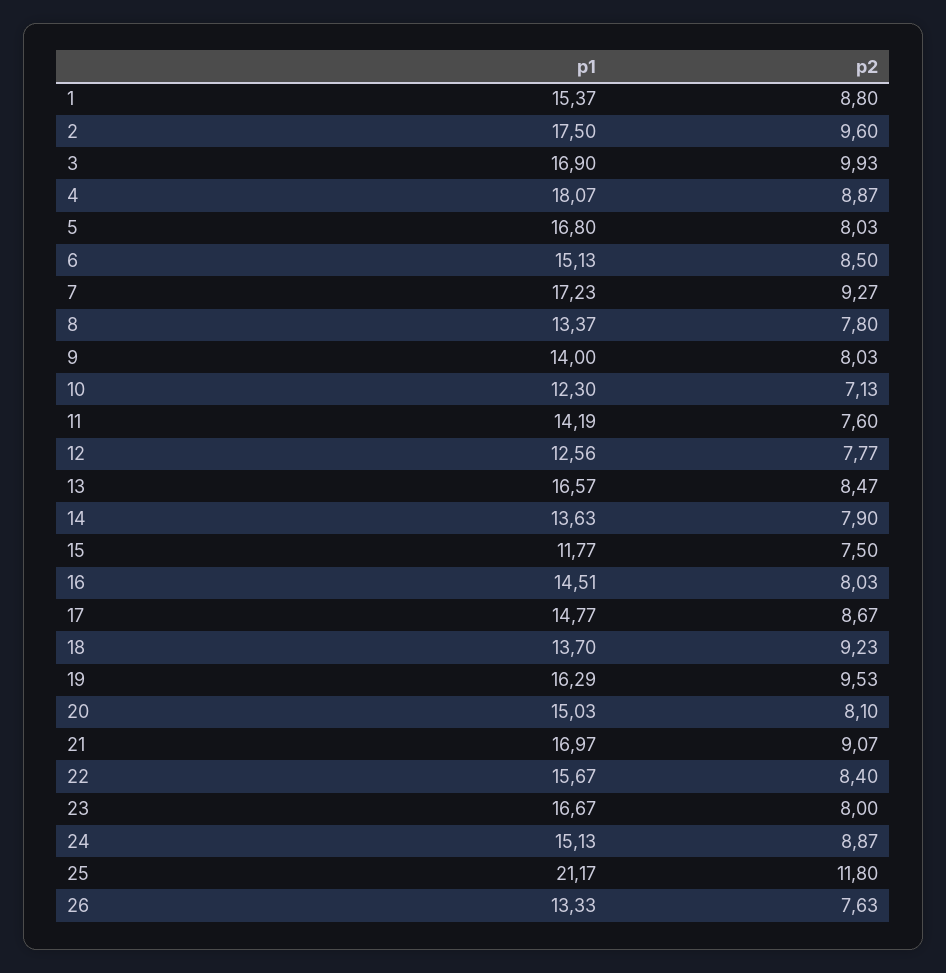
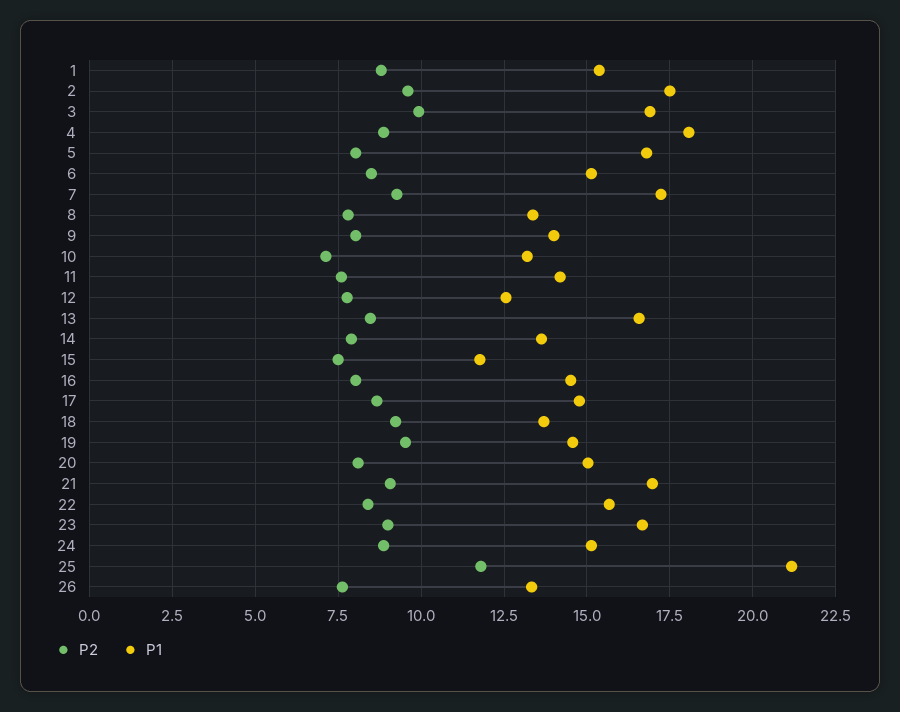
  {
    "p1": {
      "1": 15.37,
      "2": 17.5,
      "3": 16.9,
      "4": 18.07,
      "5": 16.8,
      "6": 15.13,
      "7": 17.23,
      "8": 13.37,
      "9": 14,
-     "10": 12.3,
+     "10": 13.25,
      "11": 14.19,
      "12": 12.56,
      "13": 16.57,
      "14": 13.63,
      "15": 11.77,
      "16": 14.51,
      "17": 14.77,
      "18": 13.7,
-     "19": 16.29,
+     "19": 14.5,
      "20": 15.03,
      "21": 16.97,
      "22": 15.67,
      "23": 16.67,
      "24": 15.13,
      "25": 21.17,
      "26": 13.33
    },
    "p2": {
      "1": 8.8,
      "2": 9.6,
      "3": 9.93,
      "4": 8.87,
      "5": 8.03,
      "6": 8.5,
      "7": 9.27,
      "8": 7.8,
      "9": 8.03,
      "10": 7.13,
      "11": 7.6,
      "12": 7.77,
      "13": 8.47,
      "14": 7.9,
      "15": 7.5,
      "16": 8.03,
      "17": 8.67,
      "18": 9.23,
      "19": 9.53,
      "20": 8.1,
      "21": 9.07,
      "22": 8.4,
-     "23": 8,
+     "23": 9,
      "24": 8.87,
      "25": 11.8,
      "26": 7.63
    }
  }

